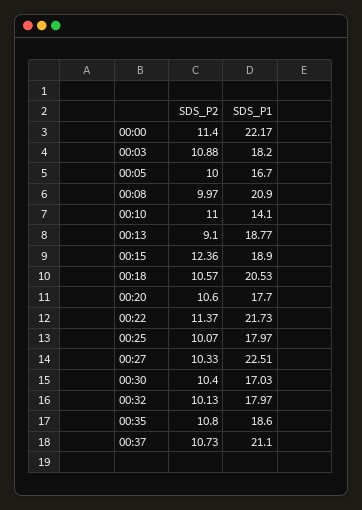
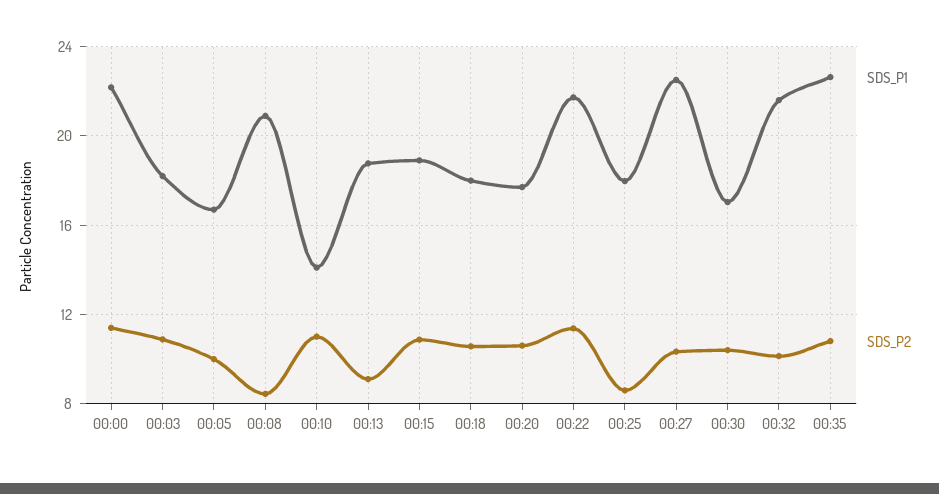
  {
    "SDS_P2": {
      "00:00": 11.4,
      "00:03": 10.88,
      "00:05": 10,
-     "00:08": 9.97,
+     "00:08": 8.5,
      "00:10": 11,
      "00:13": 9.1,
-     "00:15": 12.36,
+     "00:15": 11,
      "00:18": 10.57,
      "00:20": 10.6,
      "00:22": 11.37,
-     "00:25": 10.07,
+     "00:25": 8.5,
      "00:27": 10.33,
      "00:30": 10.4,
      "00:32": 10.13,
-     "00:35": 10.8,
+     "00:35": 10.8
-     "00:37": 10.73
    },
    "SDS_P1": {
      "00:00": 22.17,
      "00:03": 18.2,
      "00:05": 16.7,
      "00:08": 20.9,
      "00:10": 14.1,
      "00:13": 18.77,
      "00:15": 18.9,
-     "00:18": 20.53,
+     "00:18": 18,
      "00:20": 17.7,
      "00:22": 21.73,
      "00:25": 17.97,
      "00:27": 22.51,
      "00:30": 17.03,
-     "00:32": 17.97,
+     "00:32": 21.5,
-     "00:35": 18.6,
+     "00:35": 22.5
-     "00:37": 21.1
    }
  }

